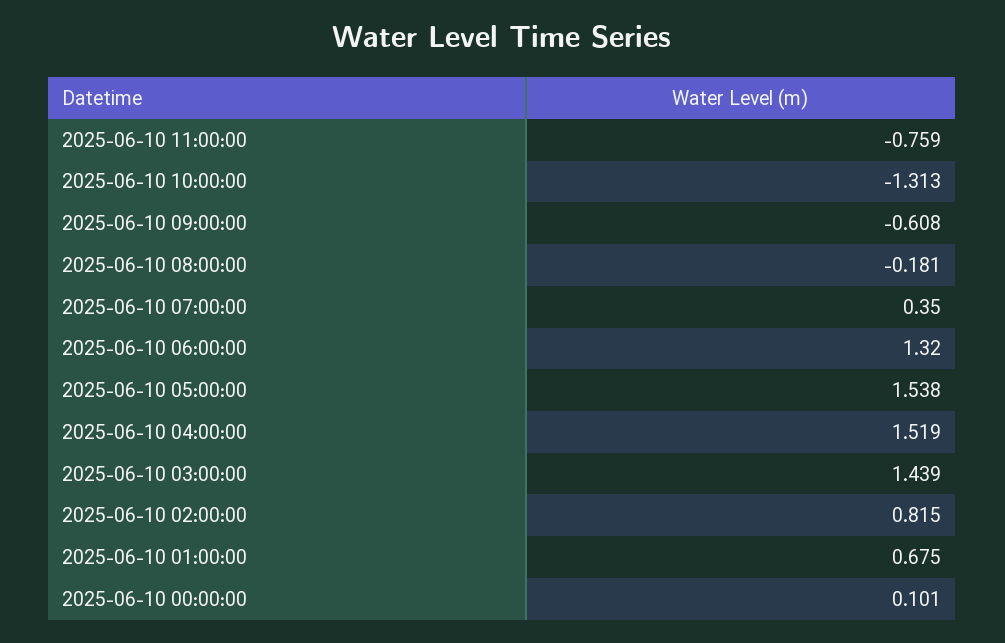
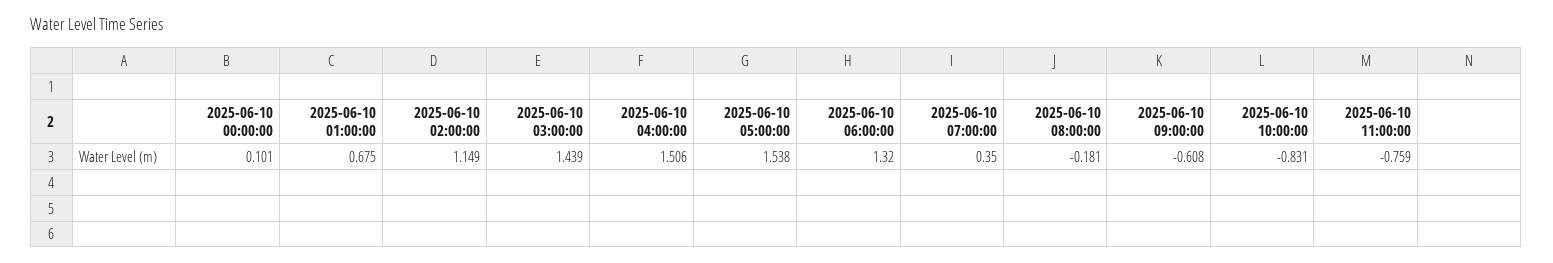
  {
    "2025-06-10 11:00:00": -0.759,
-   "2025-06-10 10:00:00": -1.313,
+   "2025-06-10 10:00:00": -0.831,
    "2025-06-10 09:00:00": -0.608,
    "2025-06-10 08:00:00": -0.181,
    "2025-06-10 07:00:00": 0.35,
    "2025-06-10 06:00:00": 1.32,
    "2025-06-10 05:00:00": 1.538,
-   "2025-06-10 04:00:00": 1.519,
+   "2025-06-10 04:00:00": 1.506,
    "2025-06-10 03:00:00": 1.439,
-   "2025-06-10 02:00:00": 0.815,
+   "2025-06-10 02:00:00": 1.149,
    "2025-06-10 01:00:00": 0.675,
    "2025-06-10 00:00:00": 0.101
  }

